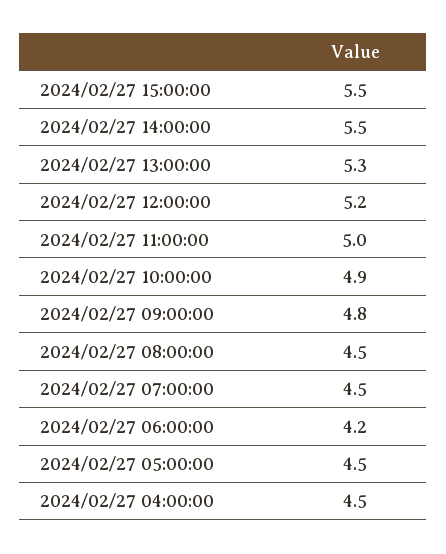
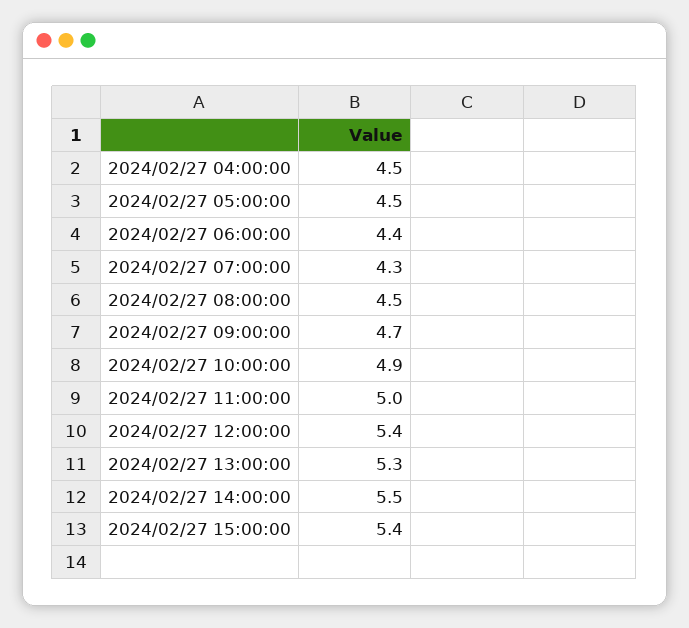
  {
-   "2024/02/27 15:00:00": 5.5,
+   "2024/02/27 15:00:00": 5.4,
    "2024/02/27 14:00:00": 5.5,
    "2024/02/27 13:00:00": 5.3,
-   "2024/02/27 12:00:00": 5.2,
+   "2024/02/27 12:00:00": 5.4,
    "2024/02/27 11:00:00": 5,
    "2024/02/27 10:00:00": 4.9,
-   "2024/02/27 09:00:00": 4.8,
+   "2024/02/27 09:00:00": 4.7,
    "2024/02/27 08:00:00": 4.5,
-   "2024/02/27 07:00:00": 4.5,
+   "2024/02/27 07:00:00": 4.3,
-   "2024/02/27 06:00:00": 4.2,
+   "2024/02/27 06:00:00": 4.4,
    "2024/02/27 05:00:00": 4.5,
    "2024/02/27 04:00:00": 4.5
  }

